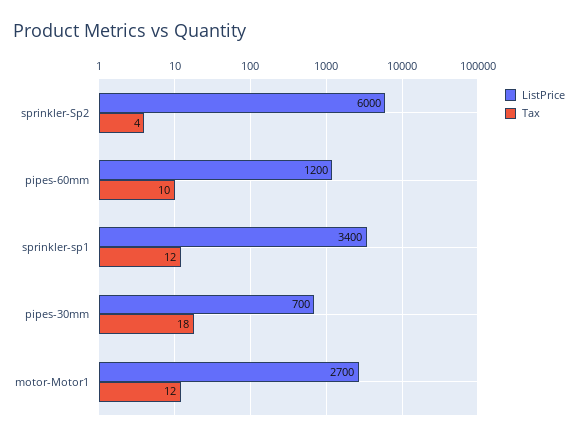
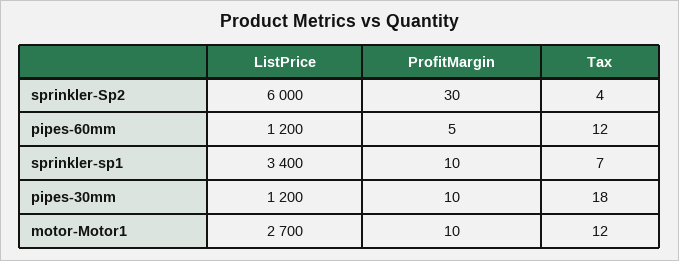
  {
    "ListPrice": {
      "sprinkler-Sp2": 6000,
      "pipes-60mm": 1200,
      "sprinkler-sp1": 3400,
-     "pipes-30mm": 700,
+     "pipes-30mm": 1200,
      "motor-Motor1": 2700
    },
    "Tax": {
      "sprinkler-Sp2": 4,
-     "pipes-60mm": 10,
+     "pipes-60mm": 12,
-     "sprinkler-sp1": 12,
+     "sprinkler-sp1": 7,
      "pipes-30mm": 18,
      "motor-Motor1": 12
-   }
+   },
+   "ProfitMargin": {
+     "sprinkler-Sp2": 30,
+     "pipes-60mm": 5,
+     "sprinkler-sp1": 10,
+     "pipes-30mm": 10,
+     "motor-Motor1": 10
+   }
  }

